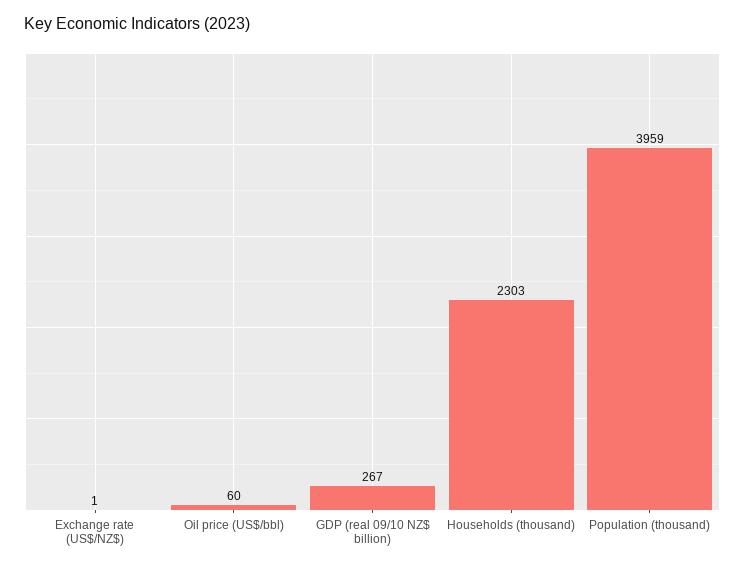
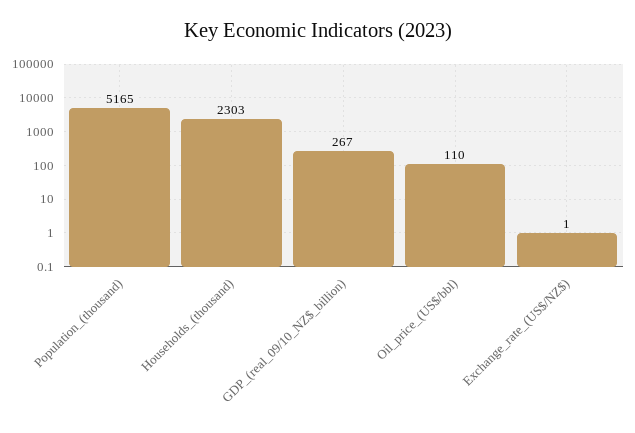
  {
    "Exchange rate (US$/NZ$)": 1,
-   "Oil price (US$/bbl)": 60,
+   "Oil price (US$/bbl)": 110,
    "GDP (real 09/10 NZ$ billion)": 267,
    "Households (thousand)": 2303,
-   "Population (thousand)": 3959
+   "Population (thousand)": 5165
  }

